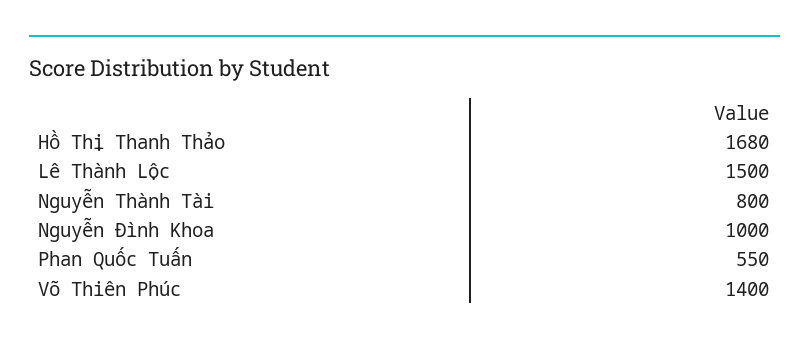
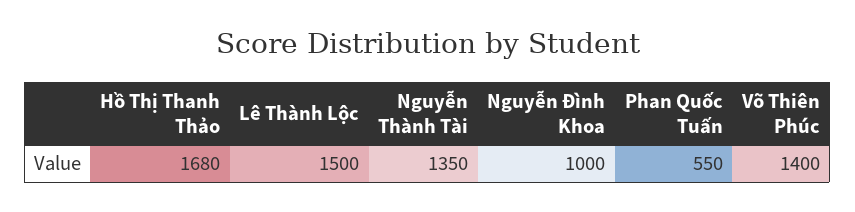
  {
    "Hồ Thị Thanh Thảo": 1680,
    "Lê Thành Lộc": 1500,
-   "Nguyễn Thành Tài": 800,
+   "Nguyễn Thành Tài": 1350,
    "Nguyễn Đình Khoa": 1000,
    "Phan Quốc Tuấn": 550,
    "Võ Thiên Phúc": 1400
  }

